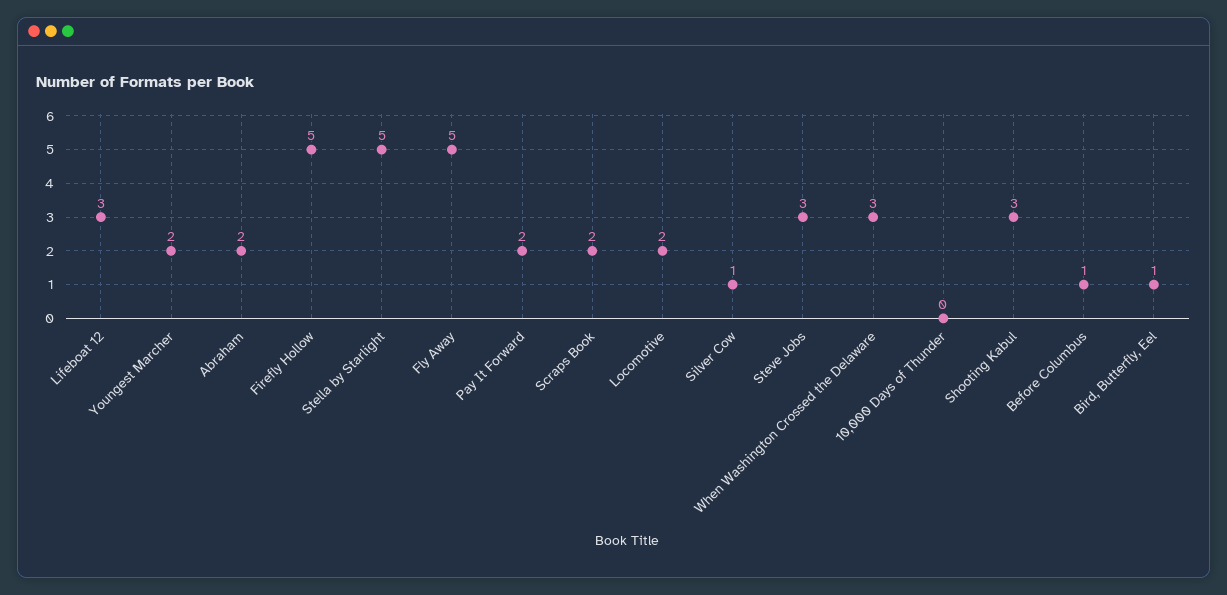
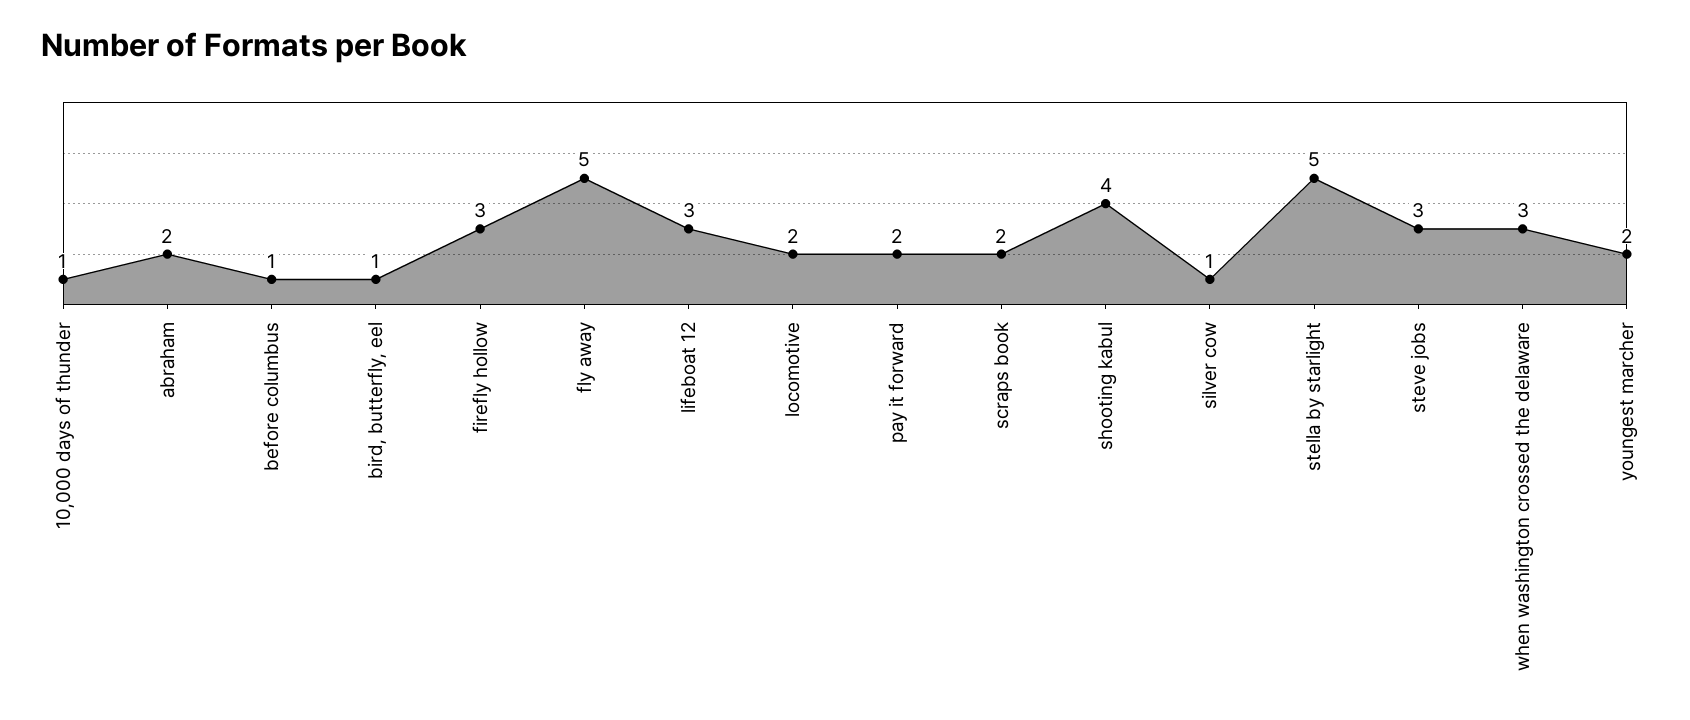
  {
    "Lifeboat 12": 3,
    "Youngest Marcher": 2,
    "Abraham": 2,
-   "Firefly Hollow": 5,
+   "Firefly Hollow": 3,
    "Stella by Starlight": 5,
    "Fly Away": 5,
    "Pay It Forward": 2,
    "Scraps Book": 2,
    "Locomotive": 2,
    "Silver Cow": 1,
    "Steve Jobs": 3,
    "When Washington Crossed the Delaware": 3,
-   "10,000 Days of Thunder": 0,
+   "10,000 Days of Thunder": 1,
-   "Shooting Kabul": 3,
+   "Shooting Kabul": 4,
    "Before Columbus": 1,
    "Bird, Butterfly, Eel": 1
  }

